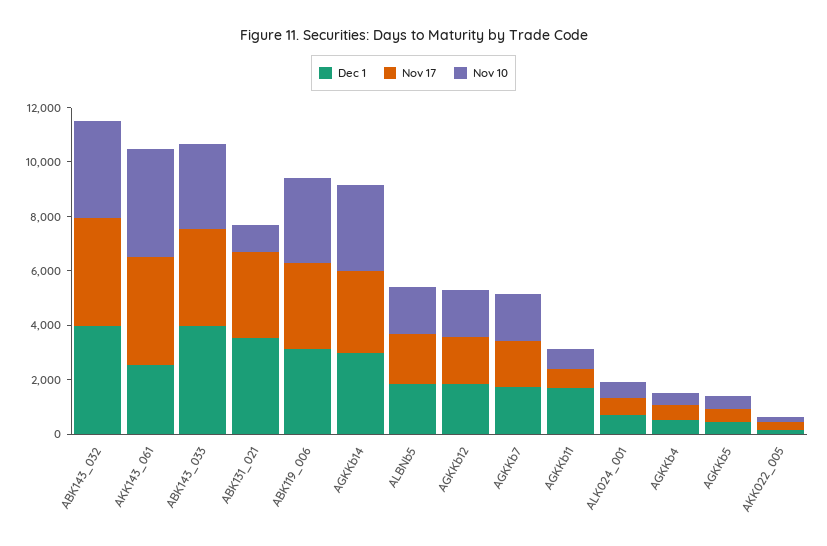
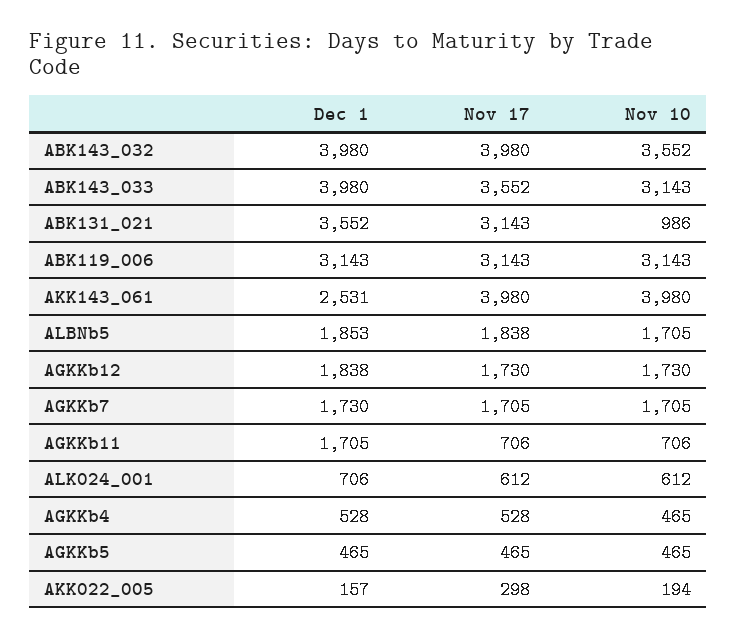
  {
    "Dec 1": {
      "ABK143_032": 3980,
      "AKK143_061": 2531,
      "ABK143_033": 3980,
      "ABK131_021": 3552,
      "ABK119_006": 3143,
-     "AGKKb14": 3000,
      "ALBNb5": 1853,
      "AGKKb12": 1838,
      "AGKKb7": 1730,
      "AGKKb11": 1705,
      "ALK024_001": 706,
      "AGKKb4": 528,
      "AGKKb5": 465,
      "AKK022_005": 157
    },
    "Nov 17": {
      "ABK143_032": 3980,
      "AKK143_061": 3980,
      "ABK143_033": 3552,
      "ABK131_021": 3143,
      "ABK119_006": 3143,
-     "AGKKb14": 3000,
      "ALBNb5": 1838,
      "AGKKb12": 1730,
      "AGKKb7": 1705,
      "AGKKb11": 706,
      "ALK024_001": 612,
      "AGKKb4": 528,
      "AGKKb5": 465,
      "AKK022_005": 298
    },
    "Nov 10": {
      "ABK143_032": 3552,
      "AKK143_061": 3980,
      "ABK143_033": 3143,
      "ABK131_021": 986,
      "ABK119_006": 3143,
-     "AGKKb14": 3000,
      "ALBNb5": 1705,
      "AGKKb12": 1730,
      "AGKKb7": 1705,
      "AGKKb11": 706,
      "ALK024_001": 612,
      "AGKKb4": 465,
      "AGKKb5": 465,
      "AKK022_005": 194
    }
  }

